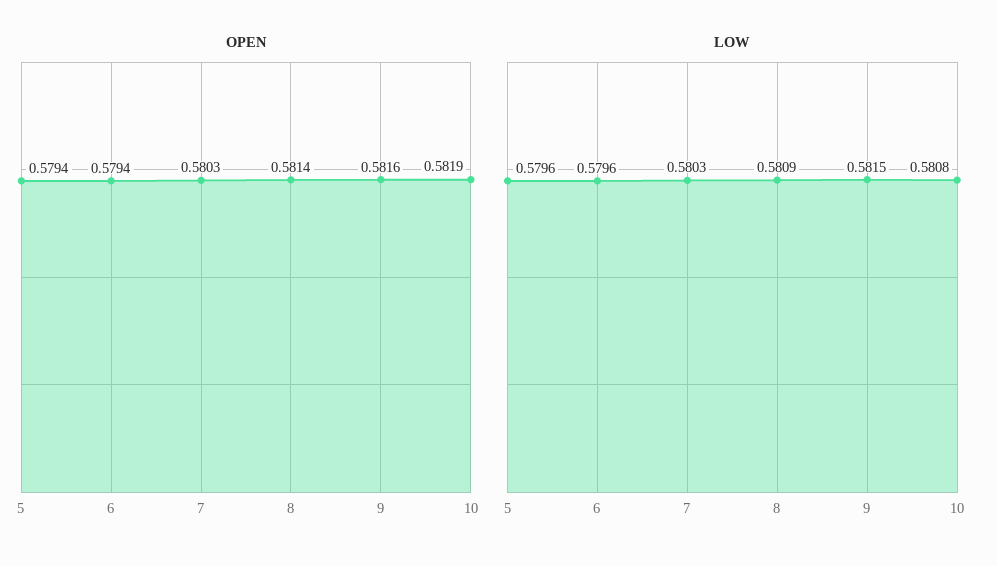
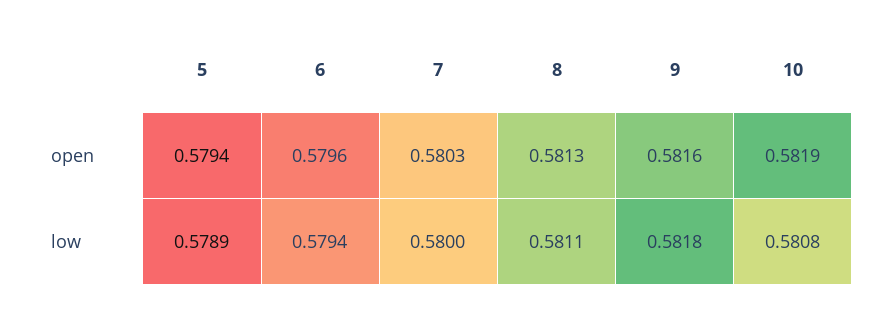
  {
    "OPEN": {
      "5": 0.5794,
-     "6": 0.5794,
+     "6": 0.5796,
      "7": 0.5803,
-     "8": 0.5814,
+     "8": 0.5813,
      "9": 0.5816,
      "10": 0.5819
    },
    "LOW": {
-     "5": 0.5796,
+     "5": 0.5789,
-     "6": 0.5796,
+     "6": 0.5794,
-     "7": 0.5803,
+     "7": 0.58,
-     "8": 0.5809,
+     "8": 0.5811,
-     "9": 0.5815,
+     "9": 0.5818,
      "10": 0.5808
    }
  }

